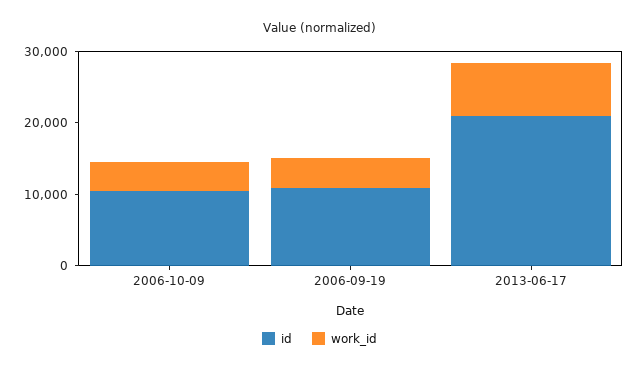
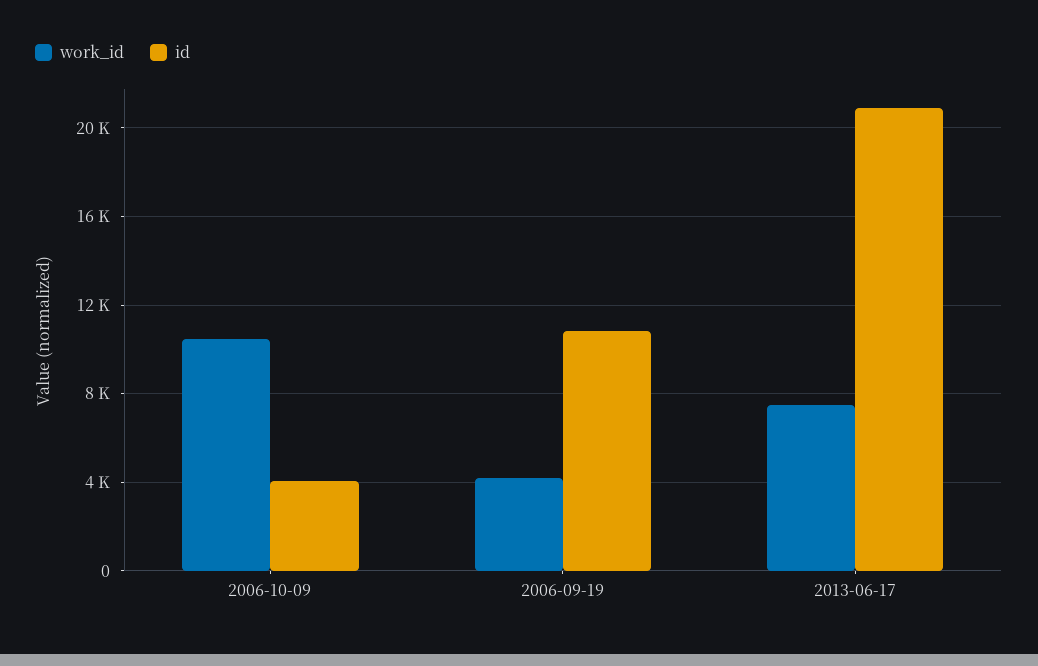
  {
    "id": {
-     "2006-10-09": 10000,
+     "2006-10-09": 4000,
      "2006-09-19": 11000,
      "2013-06-17": 21000
    },
    "work_id": {
-     "2006-10-09": 4000,
+     "2006-10-09": 10500,
      "2006-09-19": 4000,
      "2013-06-17": 7500
    }
  }

